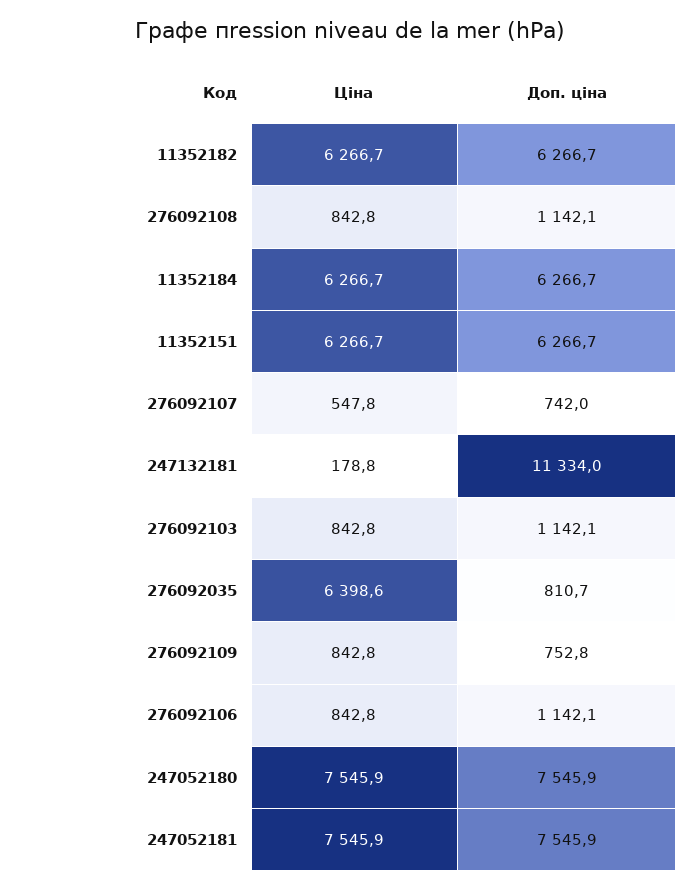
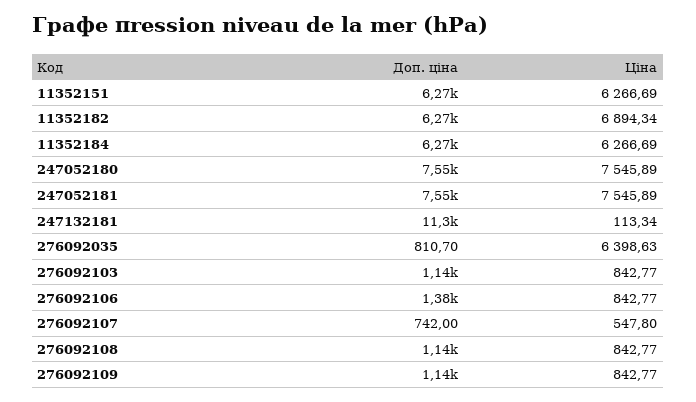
  {
    "Ціна": {
-     "11352182": 6266.7,
+     "11352182": 6894.34,
      "276092108": 842.77,
      "11352184": 6266.69,
      "11352151": 6266.69,
      "276092107": 547.8,
-     "247132181": 178.8,
+     "247132181": 113.34,
      "276092103": 842.77,
      "276092035": 6398.63,
      "276092109": 842.77,
      "276092106": 842.77,
      "247052180": 7545.89,
      "247052181": 7545.89
    },
    "Доп. ціна": {
      "11352182": 6266.7,
      "276092108": 1142.1,
      "11352184": 6266.7,
      "11352151": 6266.7,
      "276092107": 742,
      "247132181": 11334,
      "276092103": 1142.1,
      "276092035": 810.7,
-     "276092109": 752.8,
+     "276092109": 1140,
-     "276092106": 1142.1,
+     "276092106": 1380,
      "247052180": 7545.9,
      "247052181": 7545.9
    }
  }

